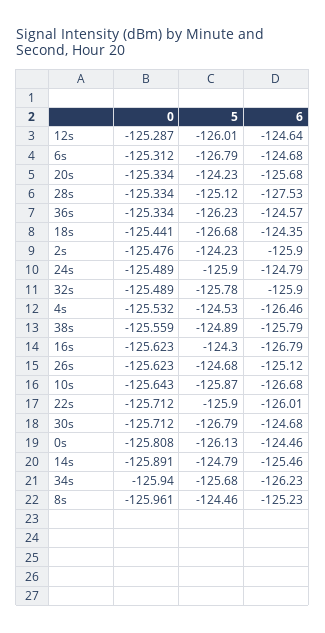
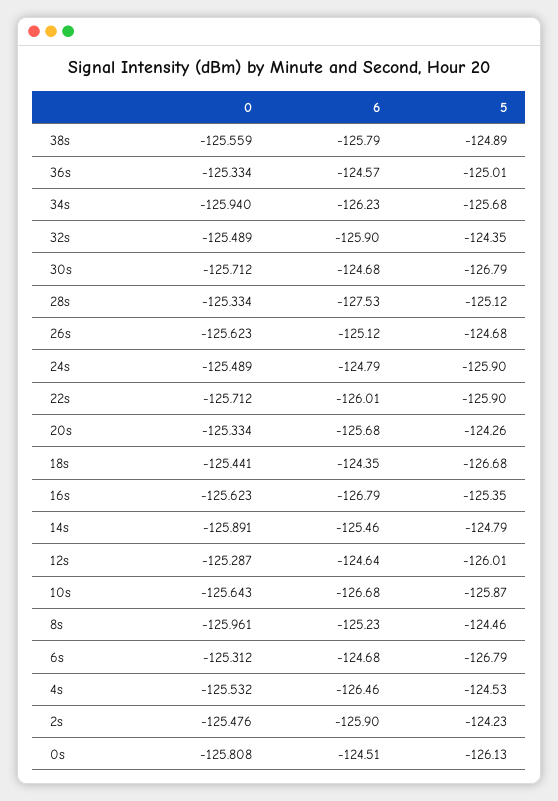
  {
    "0": {
      "12s": -125.287,
      "6s": -125.312,
      "20s": -125.334,
      "28s": -125.334,
      "36s": -125.334,
      "18s": -125.441,
      "2s": -125.476,
      "24s": -125.489,
      "32s": -125.489,
      "4s": -125.532,
      "38s": -125.559,
      "16s": -125.623,
      "26s": -125.623,
      "10s": -125.643,
      "22s": -125.712,
      "30s": -125.712,
      "0s": -125.808,
      "14s": -125.891,
      "34s": -125.94,
      "8s": -125.961
    },
    "5": {
      "12s": -126.01,
      "6s": -126.79,
-     "20s": -124.23,
+     "20s": -124.26,
      "28s": -125.12,
-     "36s": -126.23,
+     "36s": -125.01,
      "18s": -126.68,
      "2s": -124.23,
      "24s": -125.9,
-     "32s": -125.78,
+     "32s": -124.35,
      "4s": -124.53,
      "38s": -124.89,
-     "16s": -124.3,
+     "16s": -125.35,
      "26s": -124.68,
      "10s": -125.87,
      "22s": -125.9,
      "30s": -126.79,
      "0s": -126.13,
      "14s": -124.79,
      "34s": -125.68,
      "8s": -124.46
    },
    "6": {
      "12s": -124.64,
      "6s": -124.68,
      "20s": -125.68,
      "28s": -127.53,
      "36s": -124.57,
      "18s": -124.35,
      "2s": -125.9,
      "24s": -124.79,
      "32s": -125.9,
      "4s": -126.46,
      "38s": -125.79,
      "16s": -126.79,
      "26s": -125.12,
      "10s": -126.68,
      "22s": -126.01,
      "30s": -124.68,
-     "0s": -124.46,
+     "0s": -124.51,
      "14s": -125.46,
      "34s": -126.23,
      "8s": -125.23
    }
  }

